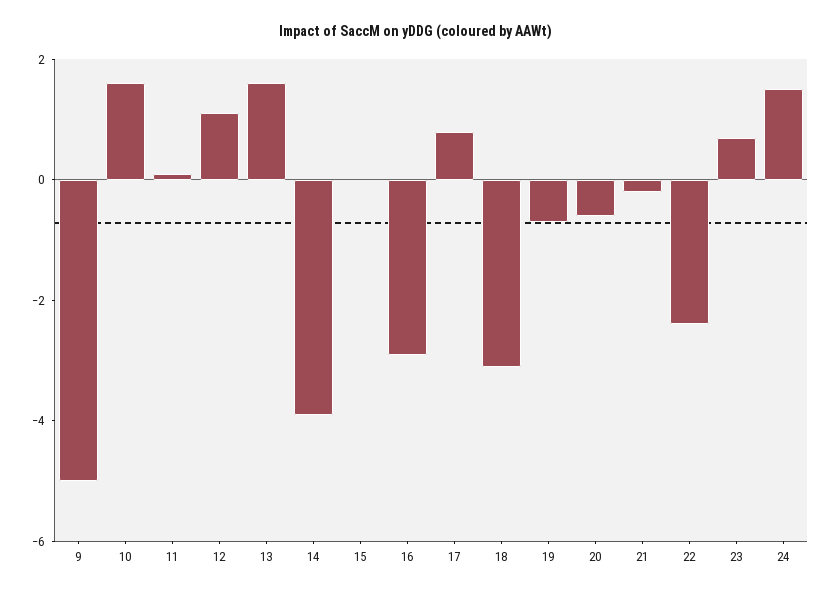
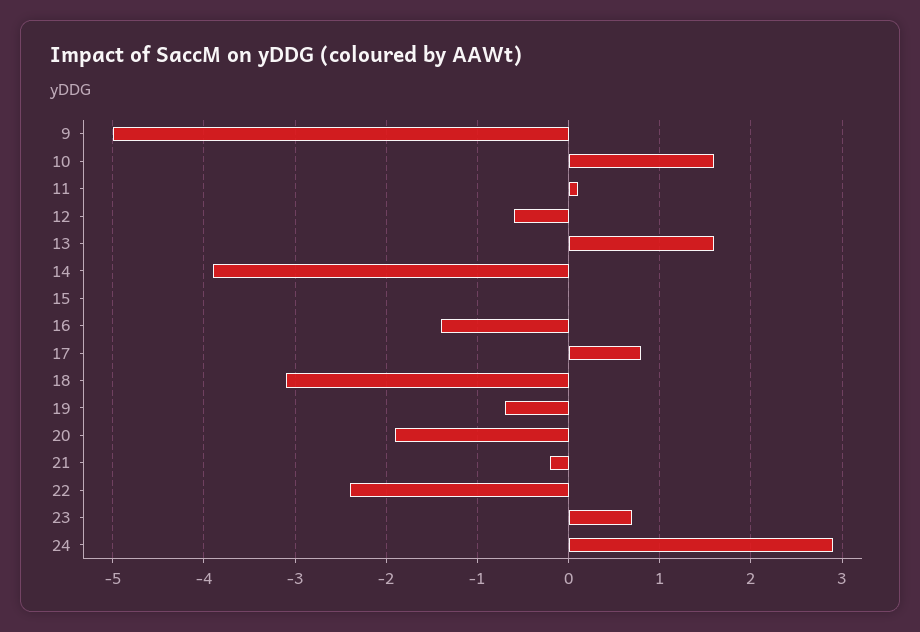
  {
    "9": -5,
    "10": 1.6,
    "11": 0.1,
-   "12": 1,
+   "12": -0.6,
    "13": 1.6,
    "14": -3.9,
    "15": 0,
-   "16": -3,
+   "16": -1.4,
    "17": 0.8,
    "18": -3.1,
    "19": -0.7,
-   "20": -0.5,
+   "20": -1.9,
    "21": -0.2,
    "22": -2.4,
    "23": 0.7,
-   "24": 1.5
+   "24": 2.9
  }

